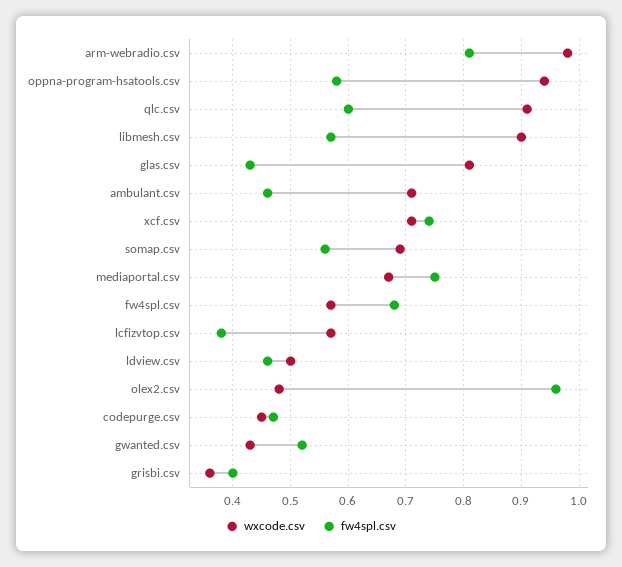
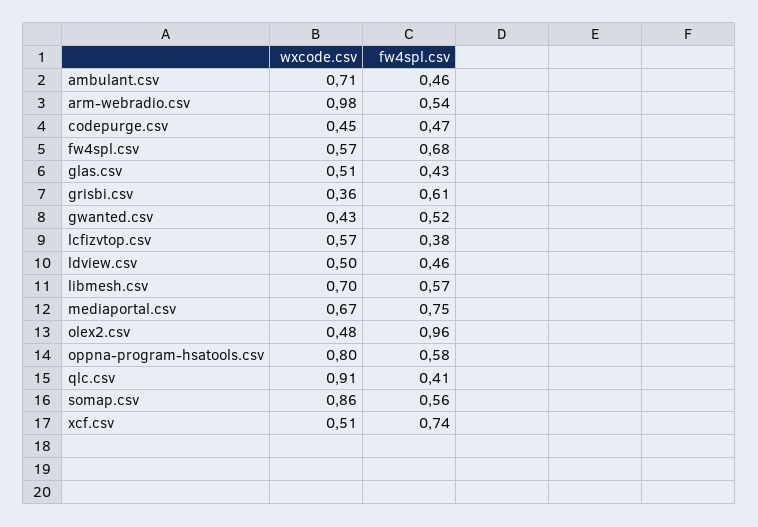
  {
    "wxcode.csv": {
      "arm-webradio.csv": 0.98,
-     "oppna-program-hsatools.csv": 0.95,
+     "oppna-program-hsatools.csv": 0.8,
      "qlc.csv": 0.91,
-     "libmesh.csv": 0.9,
+     "libmesh.csv": 0.7,
-     "glas.csv": 0.8,
+     "glas.csv": 0.51,
      "ambulant.csv": 0.71,
-     "xcf.csv": 0.7,
+     "xcf.csv": 0.51,
-     "somap.csv": 0.7,
+     "somap.csv": 0.86,
      "mediaportal.csv": 0.67,
      "fw4spl.csv": 0.57,
      "lcfizvtop.csv": 0.57,
      "ldview.csv": 0.5,
      "olex2.csv": 0.48,
      "codepurge.csv": 0.45,
      "gwanted.csv": 0.43,
      "grisbi.csv": 0.36
    },
    "fw4spl.csv": {
-     "arm-webradio.csv": 0.8,
+     "arm-webradio.csv": 0.54,
      "oppna-program-hsatools.csv": 0.58,
-     "qlc.csv": 0.6,
+     "qlc.csv": 0.41,
      "libmesh.csv": 0.57,
      "glas.csv": 0.43,
      "ambulant.csv": 0.46,
      "xcf.csv": 0.74,
      "somap.csv": 0.56,
      "mediaportal.csv": 0.75,
      "fw4spl.csv": 0.68,
      "lcfizvtop.csv": 0.38,
      "ldview.csv": 0.46,
      "olex2.csv": 0.96,
      "codepurge.csv": 0.47,
      "gwanted.csv": 0.52,
-     "grisbi.csv": 0.4
+     "grisbi.csv": 0.61
    }
  }

